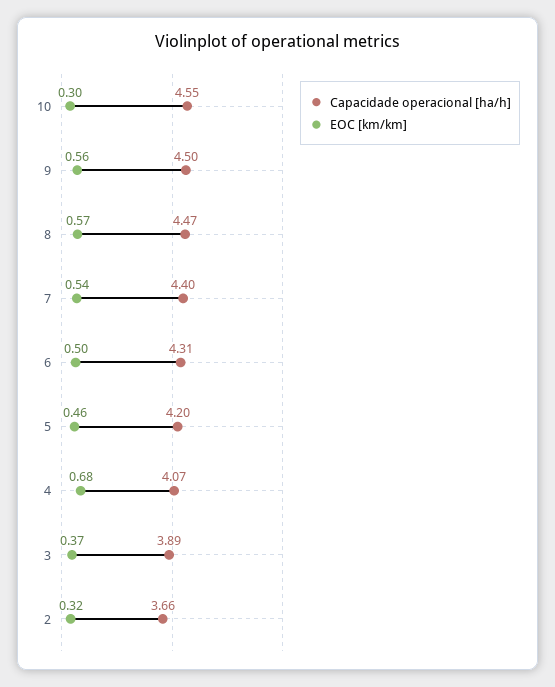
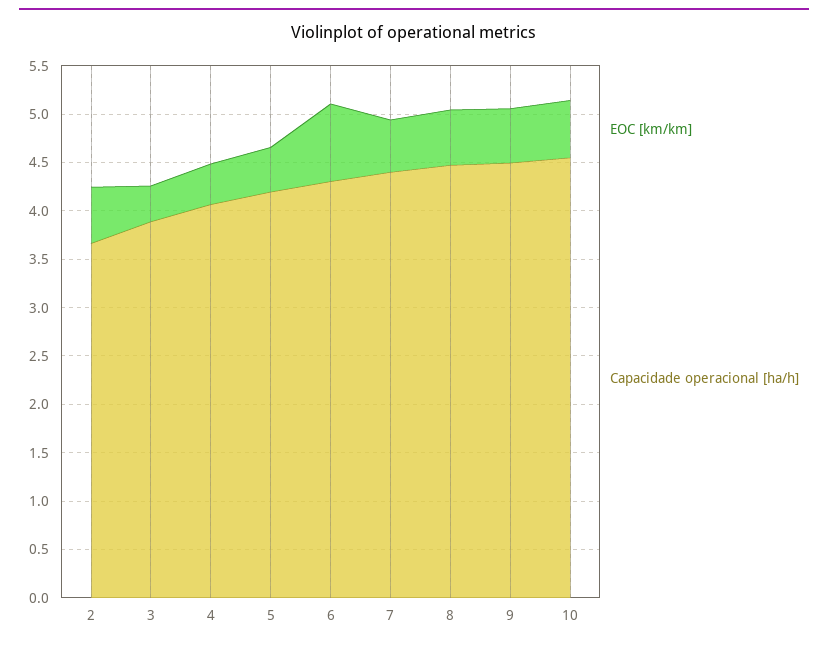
  {
    "Capacidade operacional [ha/h]": {
      "10": 4.55,
      "9": 4.5,
      "8": 4.47,
      "7": 4.4,
      "6": 4.31,
      "5": 4.2,
      "4": 4.07,
      "3": 3.89,
      "2": 3.66
    },
    "EOC [km/km]": {
-     "10": 0.3,
+     "10": 0.6,
      "9": 0.56,
      "8": 0.57,
      "7": 0.54,
-     "6": 0.5,
+     "6": 0.8,
      "5": 0.46,
-     "4": 0.68,
+     "4": 0.4,
      "3": 0.37,
-     "2": 0.32
+     "2": 0.6
    }
  }

